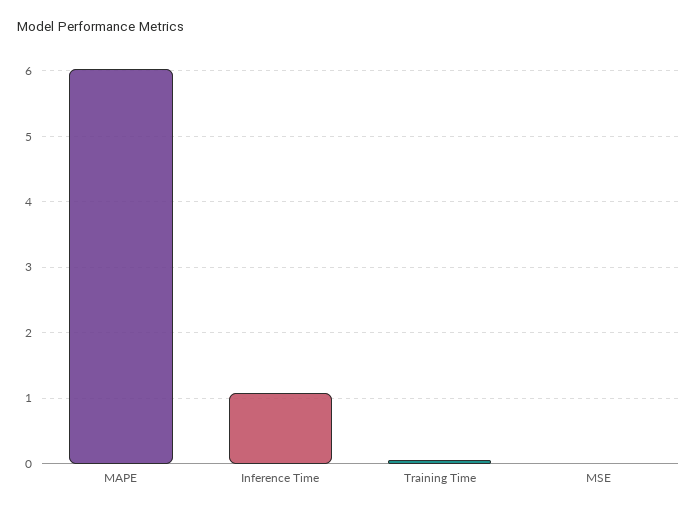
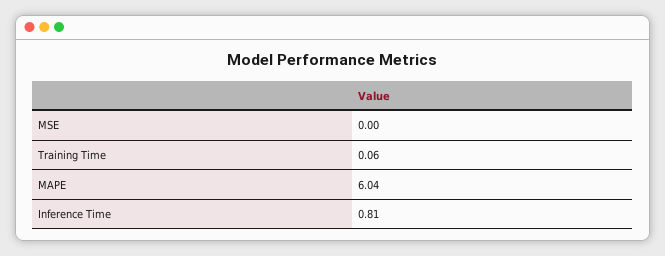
  {
    "MAPE": 6.04,
-   "Inference Time": 1.1,
+   "Inference Time": 0.81,
    "Training Time": 0.06,
    "MSE": 0
  }

